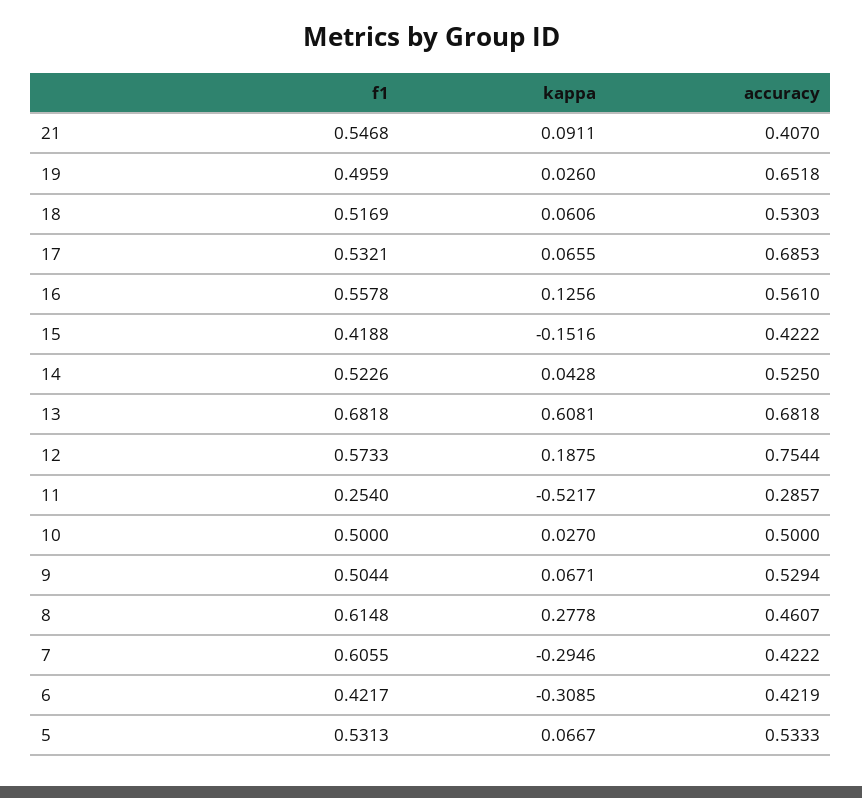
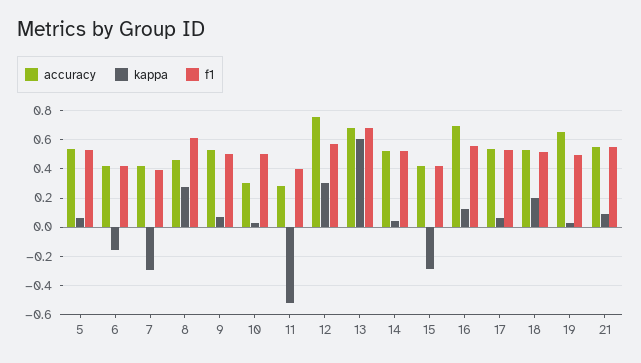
  {
    "f1": {
      "21": 0.5468,
      "19": 0.4959,
      "18": 0.5169,
      "17": 0.5321,
      "16": 0.5578,
      "15": 0.4188,
      "14": 0.5226,
      "13": 0.6818,
      "12": 0.5733,
-     "11": 0.254,
+     "11": 0.4,
      "10": 0.5,
      "9": 0.5044,
      "8": 0.6148,
-     "7": 0.6055,
+     "7": 0.4,
      "6": 0.4217,
      "5": 0.5313
    },
    "kappa": {
      "21": 0.0911,
      "19": 0.026,
-     "18": 0.0606,
+     "18": 0.2,
      "17": 0.0655,
      "16": 0.1256,
-     "15": -0.1516,
+     "15": -0.3,
      "14": 0.0428,
      "13": 0.6081,
-     "12": 0.1875,
+     "12": 0.3,
      "11": -0.5217,
      "10": 0.027,
      "9": 0.0671,
      "8": 0.2778,
      "7": -0.2946,
-     "6": -0.3085,
+     "6": -0.15,
      "5": 0.0667
    },
    "accuracy": {
-     "21": 0.407,
+     "21": 0.55,
      "19": 0.6518,
      "18": 0.5303,
-     "17": 0.6853,
+     "17": 0.55,
-     "16": 0.561,
+     "16": 0.7,
      "15": 0.4222,
      "14": 0.525,
      "13": 0.6818,
      "12": 0.7544,
      "11": 0.2857,
-     "10": 0.5,
+     "10": 0.3,
      "9": 0.5294,
      "8": 0.4607,
      "7": 0.4222,
      "6": 0.4219,
      "5": 0.5333
    }
  }

